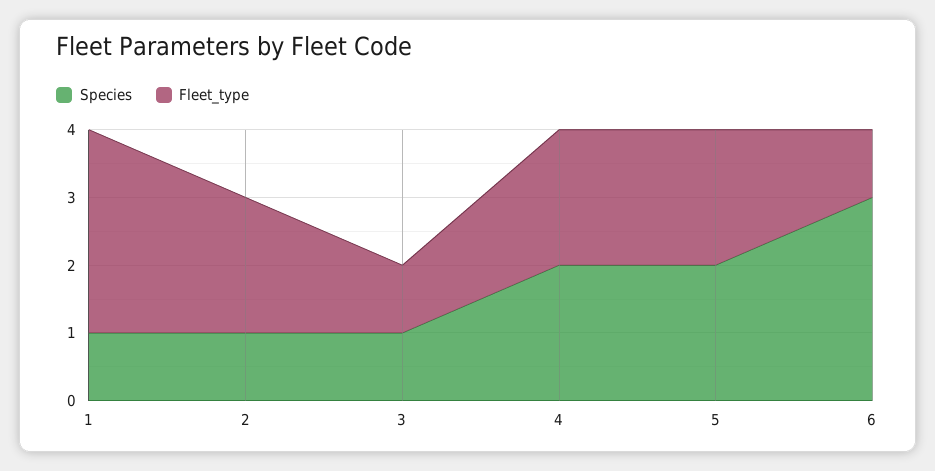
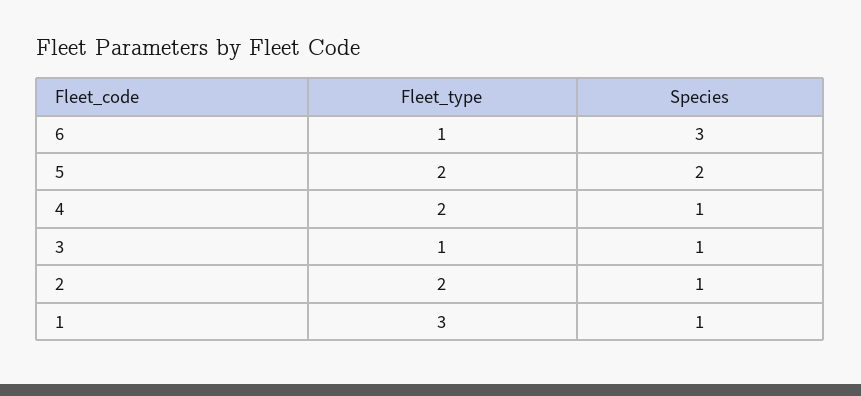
  {
    "Species": {
      "1": 1,
      "2": 1,
      "3": 1,
-     "4": 2,
+     "4": 1,
      "5": 2,
      "6": 3
    },
    "Fleet_type": {
      "1": 3,
      "2": 2,
      "3": 1,
      "4": 2,
      "5": 2,
      "6": 1
    }
  }

